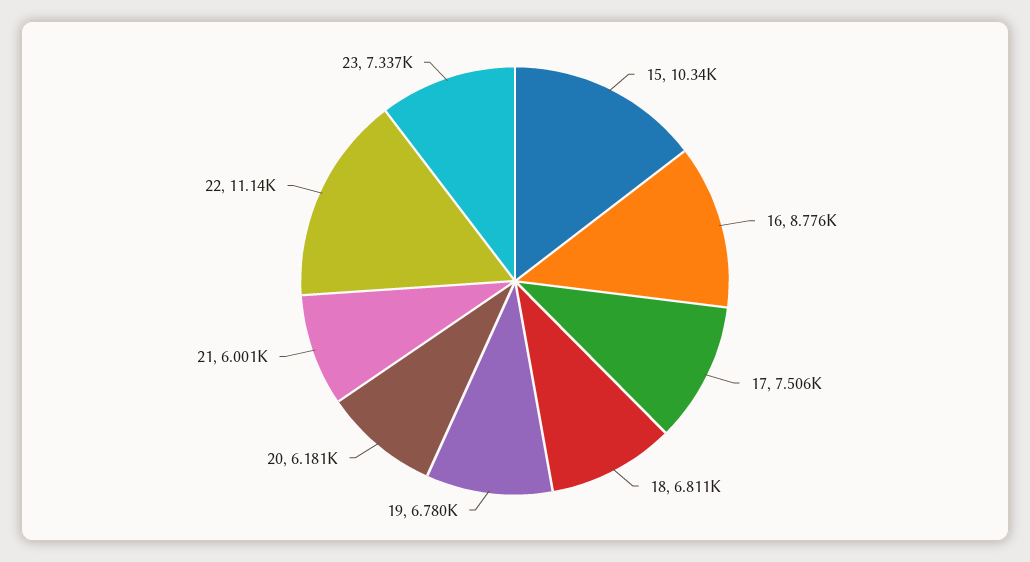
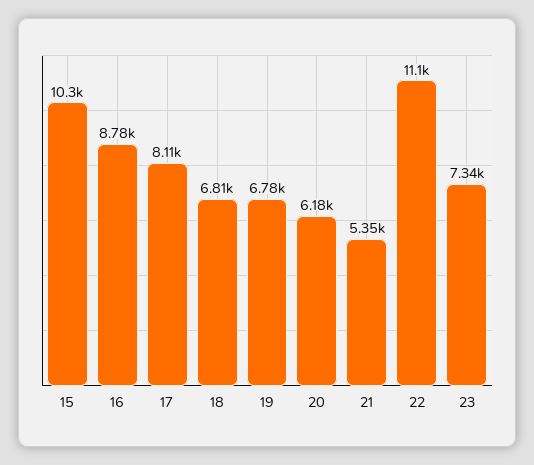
  {
    "15": 10340,
    "16": 8776,
-   "17": 7506,
+   "17": 8110,
    "18": 6811,
    "19": 6780,
    "20": 6181,
-   "21": 6001,
+   "21": 5350,
    "22": 11140,
    "23": 7337
  }

